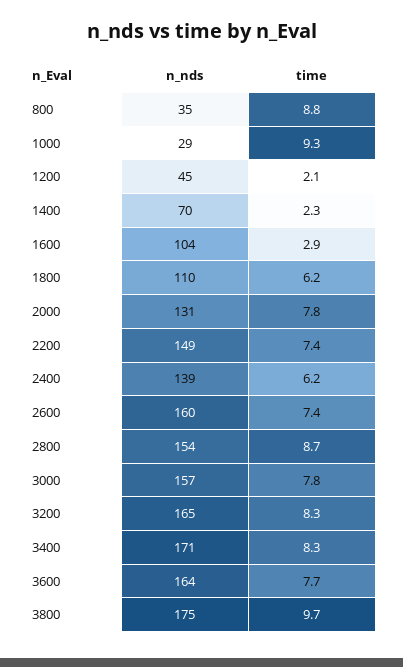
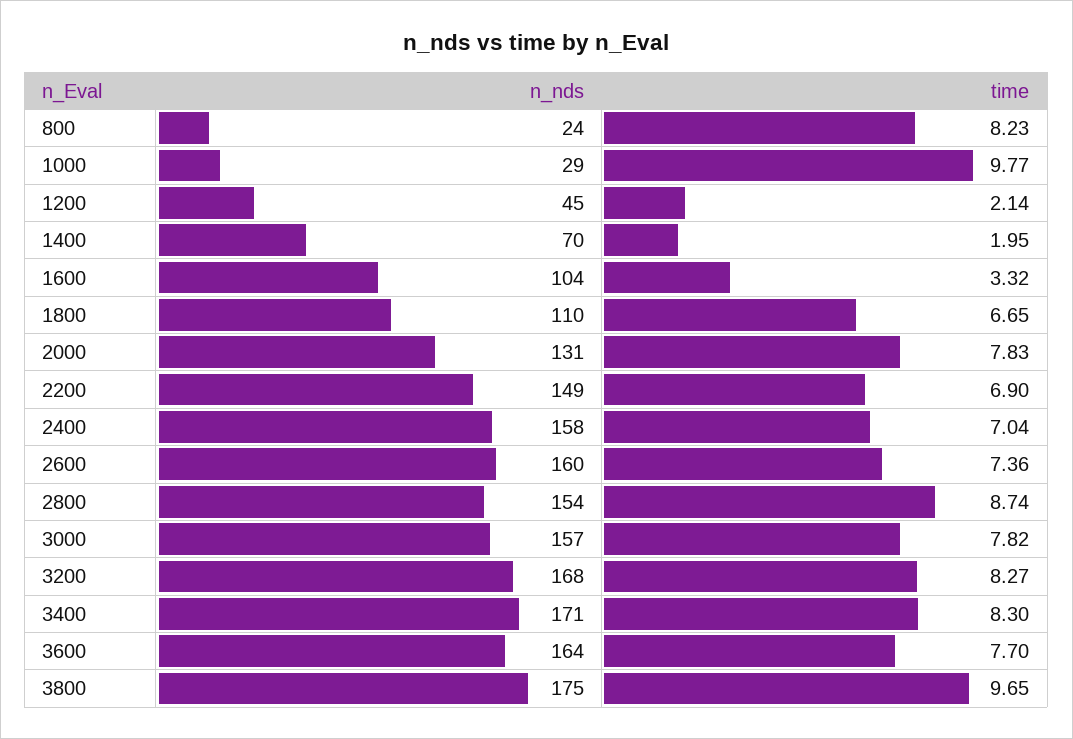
  {
    "n_nds": {
-     "800": 35,
+     "800": 24,
      "1000": 29,
      "1200": 45,
      "1400": 70,
      "1600": 104,
      "1800": 110,
      "2000": 131,
      "2200": 149,
-     "2400": 139,
+     "2400": 158,
      "2600": 160,
      "2800": 154,
      "3000": 157,
-     "3200": 165,
+     "3200": 168,
      "3400": 171,
      "3600": 164,
      "3800": 175
    },
    "time": {
-     "800": 8.8,
+     "800": 8.23,
-     "1000": 9.3,
+     "1000": 9.77,
      "1200": 2.14,
-     "1400": 2.3,
+     "1400": 1.95,
-     "1600": 2.9,
+     "1600": 3.32,
-     "1800": 6.2,
+     "1800": 6.65,
      "2000": 7.83,
-     "2200": 7.4,
+     "2200": 6.9,
-     "2400": 6.2,
+     "2400": 7.04,
      "2600": 7.36,
      "2800": 8.74,
      "3000": 7.82,
      "3200": 8.27,
      "3400": 8.3,
      "3600": 7.7,
      "3800": 9.65
    }
  }

